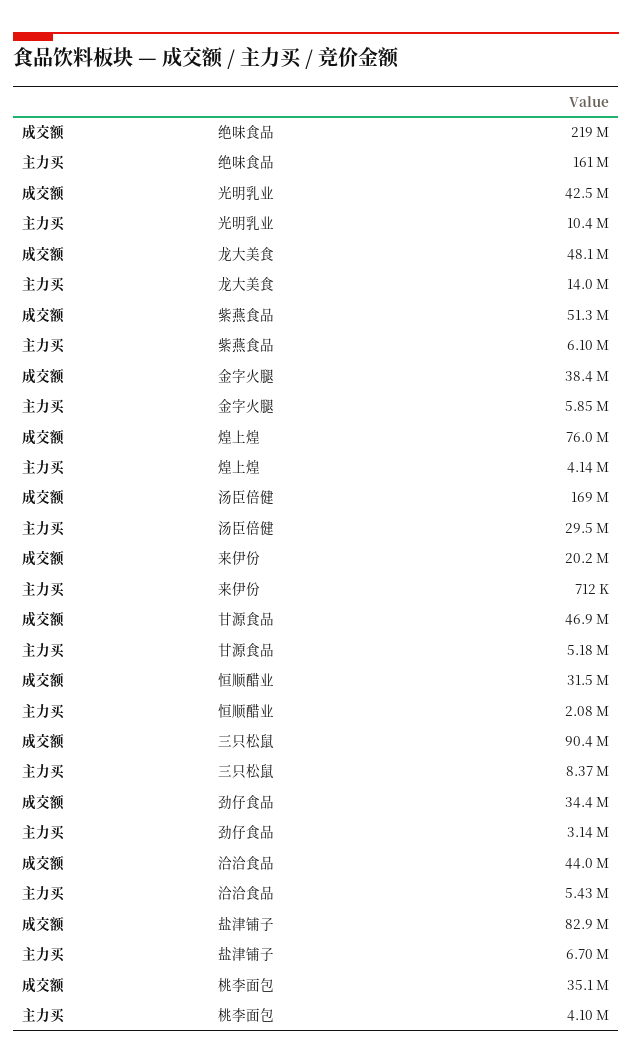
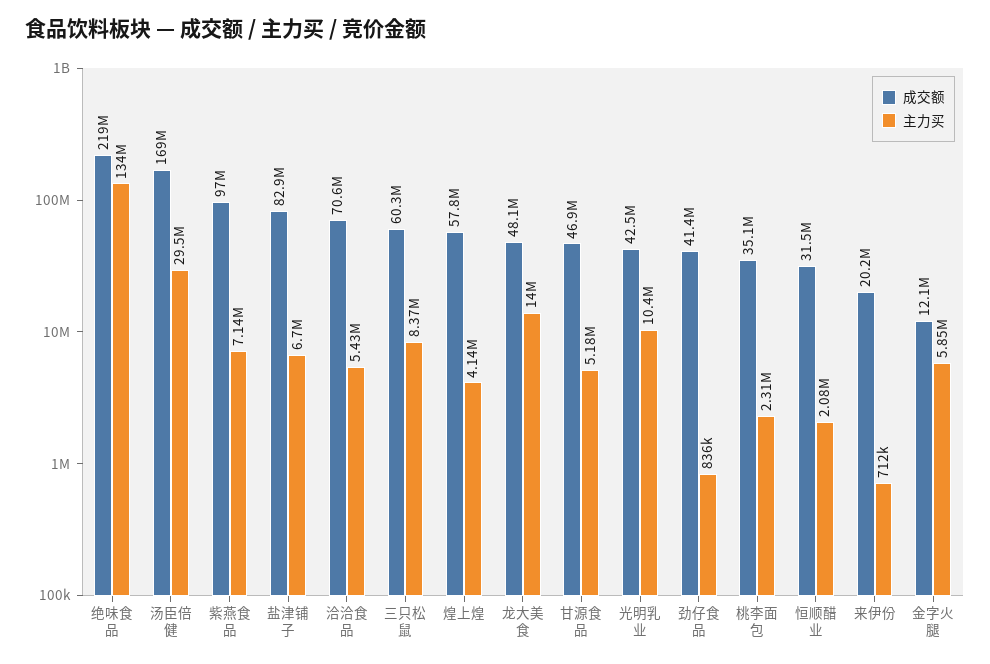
  {
    "成交额": {
      "绝味食品": 219000000,
      "光明乳业": 42500000,
      "龙大美食": 48100000,
-     "紫燕食品": 51300000,
+     "紫燕食品": 97000000,
-     "金字火腿": 38400000,
+     "金字火腿": 12100000,
-     "煌上煌": 76000000,
+     "煌上煌": 57800000,
      "汤臣倍健": 169000000,
      "来伊份": 20200000,
      "甘源食品": 46900000,
      "恒顺醋业": 31500000,
-     "三只松鼠": 90400000,
+     "三只松鼠": 60300000,
-     "劲仔食品": 34400000,
+     "劲仔食品": 41400000,
-     "洽洽食品": 44000000,
+     "洽洽食品": 70600000,
      "盐津铺子": 82900000,
      "桃李面包": 35100000
    },
    "主力买": {
-     "绝味食品": 161000000,
+     "绝味食品": 134000000,
      "光明乳业": 10400000,
      "龙大美食": 14000000,
-     "紫燕食品": 6100000,
+     "紫燕食品": 7140000,
      "金字火腿": 5850000,
      "煌上煌": 4140000,
      "汤臣倍健": 29500000,
      "来伊份": 712000,
      "甘源食品": 5180000,
      "恒顺醋业": 2080000,
      "三只松鼠": 8370000,
-     "劲仔食品": 3140000,
+     "劲仔食品": 836000,
      "洽洽食品": 5430000,
      "盐津铺子": 6700000,
-     "桃李面包": 4100000
+     "桃李面包": 2310000
    }
  }

